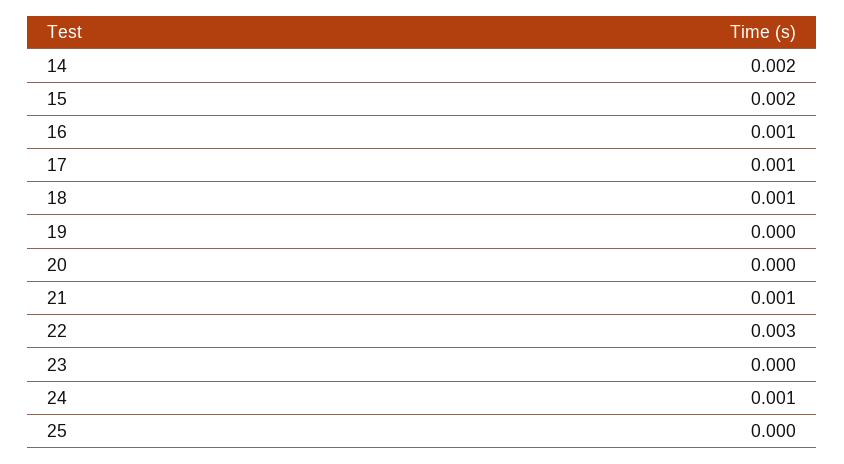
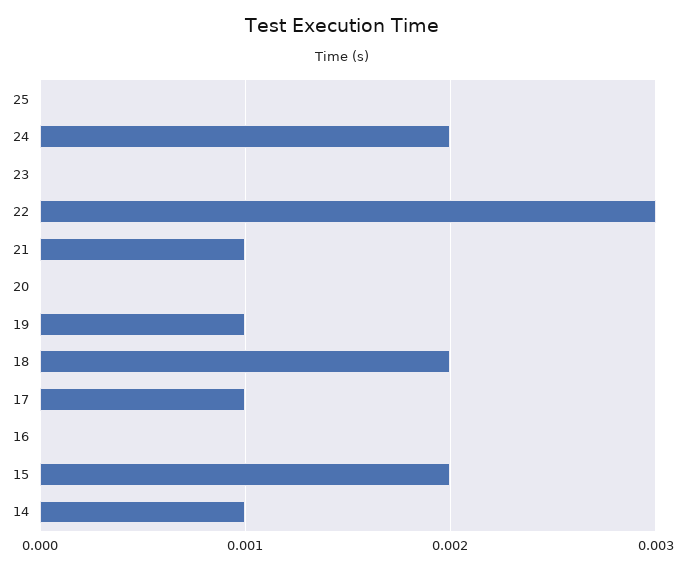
  {
-   "14": 0.002,
+   "14": 0.001,
    "15": 0.002,
-   "16": 0.001,
+   "16": 0,
    "17": 0.001,
-   "18": 0.001,
+   "18": 0.002,
-   "19": 0,
+   "19": 0.001,
    "20": 0,
    "21": 0.001,
    "22": 0.003,
    "23": 0,
-   "24": 0.001,
+   "24": 0.002,
    "25": 0
  }

